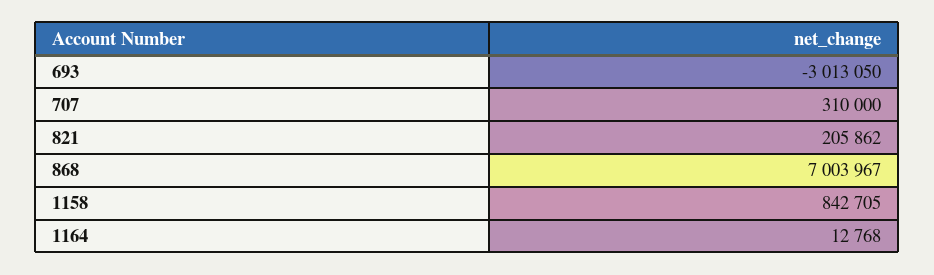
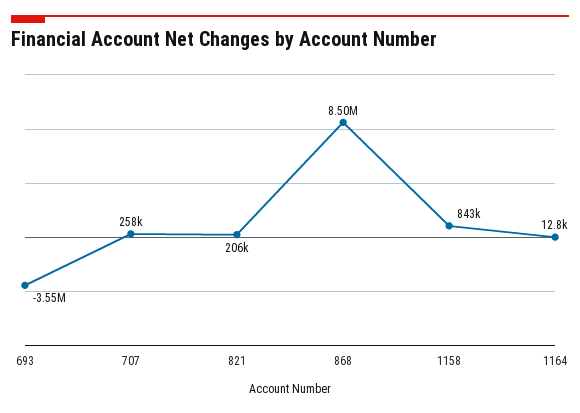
  {
-   "693": -3013050,
+   "693": -3550000,
-   "707": 310000,
+   "707": 258000,
    "821": 205862,
-   "868": 7003967,
+   "868": 8500000,
    "1158": 842705,
    "1164": 12768
  }

